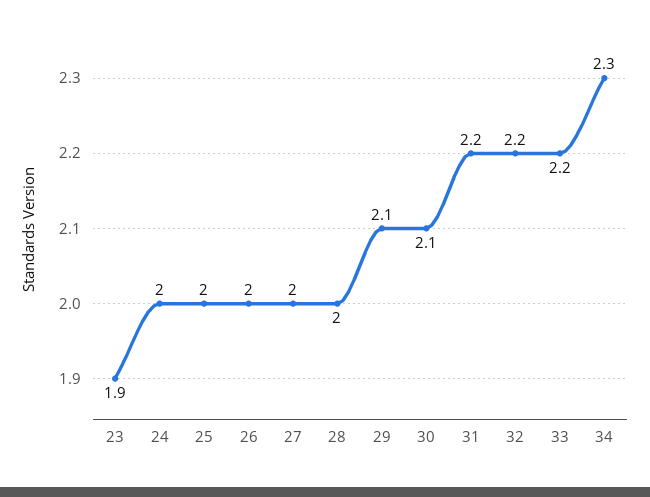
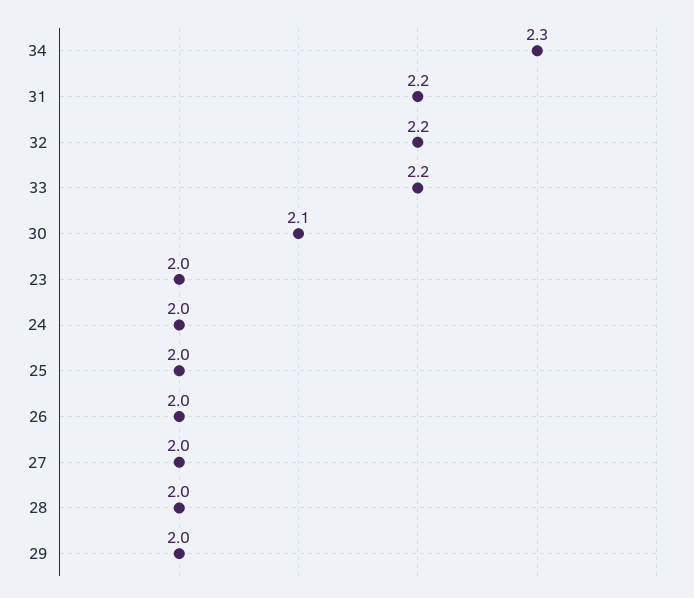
  {
-   "23": 1.9,
+   "23": 2,
    "24": 2,
    "25": 2,
    "26": 2,
    "27": 2,
    "28": 2,
-   "29": 2.1,
+   "29": 2,
    "30": 2.1,
    "31": 2.2,
    "32": 2.2,
    "33": 2.2,
    "34": 2.3
  }

